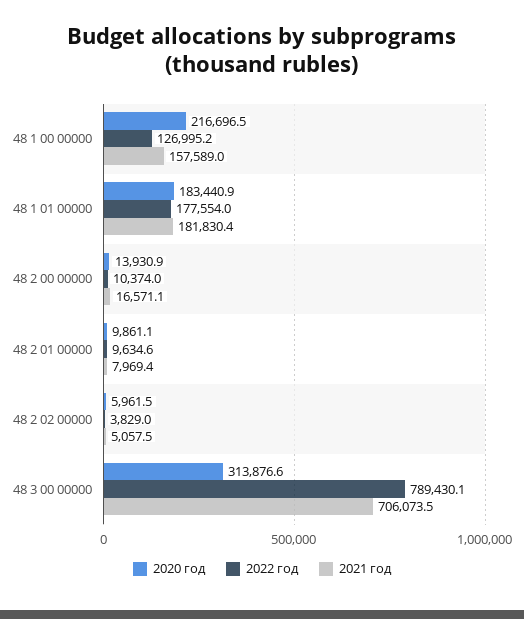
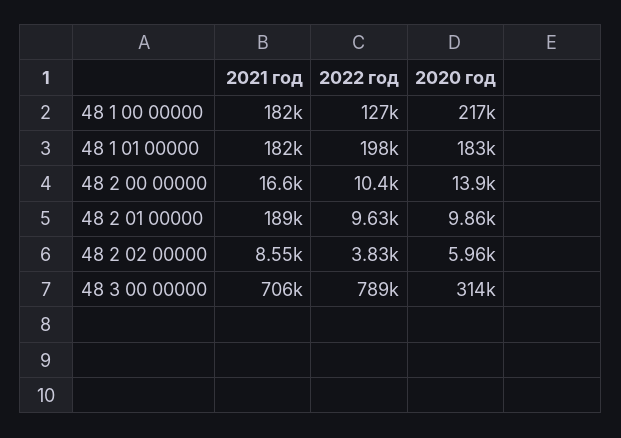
  {
    "2020 год": {
      "48 1 00 00000": 216696.5,
      "48 1 01 00000": 183440.9,
      "48 2 00 00000": 13930.9,
      "48 2 01 00000": 9861.1,
      "48 2 02 00000": 5961.5,
      "48 3 00 00000": 313876.6
    },
    "2022 год": {
      "48 1 00 00000": 126995.2,
-     "48 1 01 00000": 177554,
+     "48 1 01 00000": 198000,
      "48 2 00 00000": 10374,
      "48 2 01 00000": 9634.6,
      "48 2 02 00000": 3829,
      "48 3 00 00000": 789430.1
    },
    "2021 год": {
-     "48 1 00 00000": 157589,
+     "48 1 00 00000": 182000,
      "48 1 01 00000": 181830.4,
      "48 2 00 00000": 16571.1,
-     "48 2 01 00000": 7969.4,
+     "48 2 01 00000": 189000,
-     "48 2 02 00000": 5057.5,
+     "48 2 02 00000": 8550,
      "48 3 00 00000": 706073.5
    }
  }

